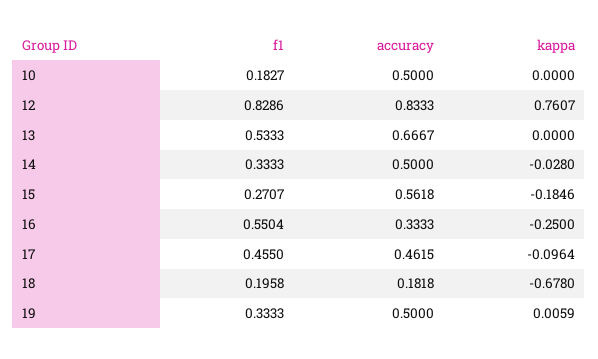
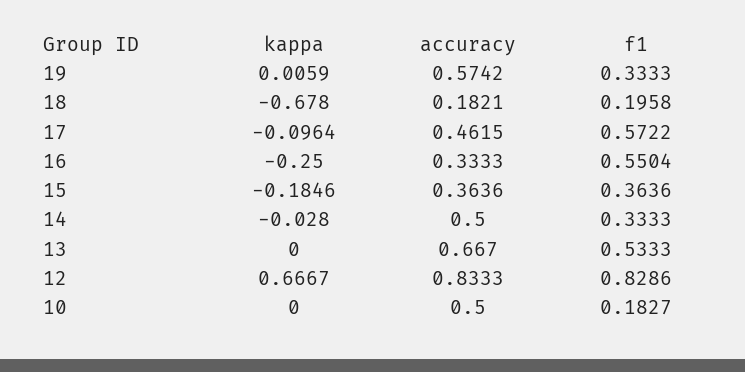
  {
    "f1": {
      "10": 0.1827,
      "12": 0.8286,
      "13": 0.5333,
      "14": 0.3333,
-     "15": 0.2707,
+     "15": 0.3636,
      "16": 0.5504,
-     "17": 0.455,
+     "17": 0.5722,
      "18": 0.1958,
      "19": 0.3333
    },
    "accuracy": {
      "10": 0.5,
      "12": 0.8333,
-     "13": 0.6667,
+     "13": 0.667,
      "14": 0.5,
-     "15": 0.5618,
+     "15": 0.3636,
      "16": 0.3333,
      "17": 0.4615,
-     "18": 0.1818,
+     "18": 0.1821,
-     "19": 0.5
+     "19": 0.5742
    },
    "kappa": {
      "10": 0,
-     "12": 0.7607,
+     "12": 0.6667,
      "13": 0,
      "14": -0.028,
      "15": -0.1846,
      "16": -0.25,
      "17": -0.0964,
      "18": -0.678,
      "19": 0.0059
    }
  }

